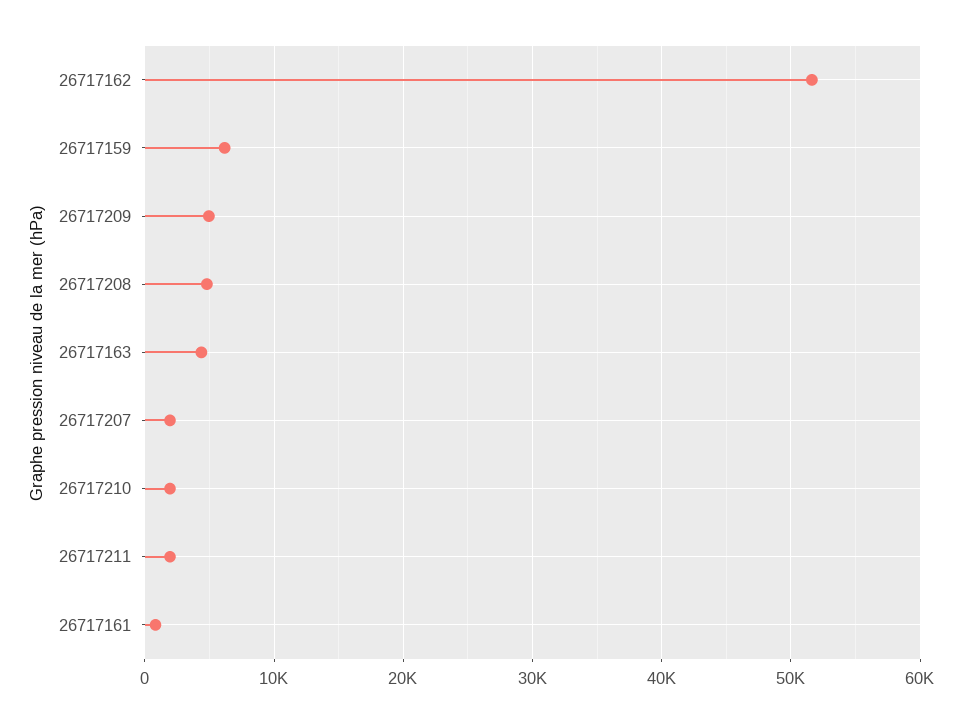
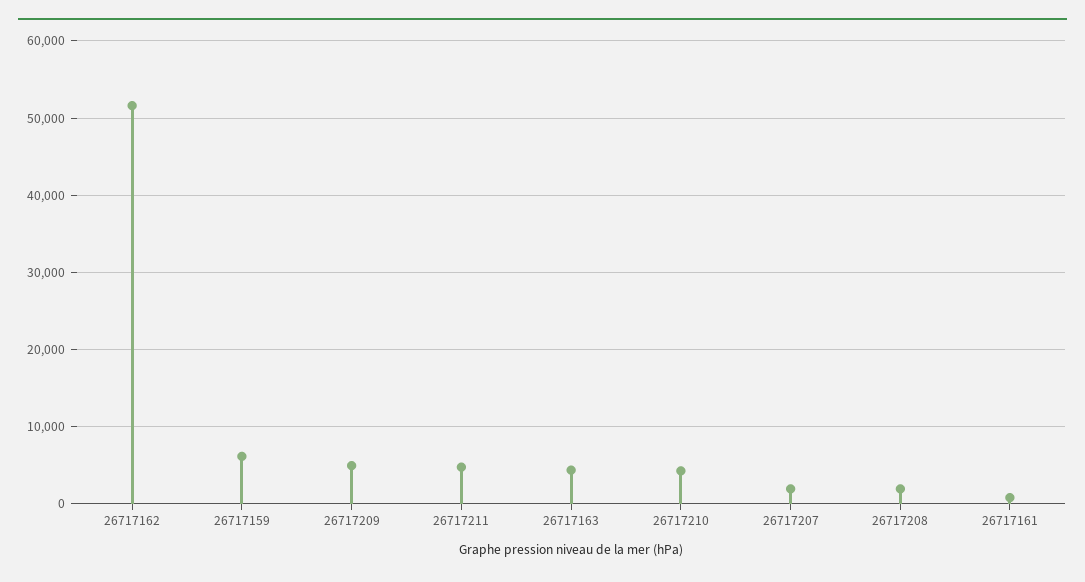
  {
    "26717162": 52000,
    "26717159": 6000,
    "26717209": 5000,
-   "26717208": 5000,
+   "26717208": 2000,
    "26717163": 4000,
    "26717207": 2000,
-   "26717210": 2000,
+   "26717210": 4000,
-   "26717211": 2000,
+   "26717211": 5000,
    "26717161": 1000
  }

